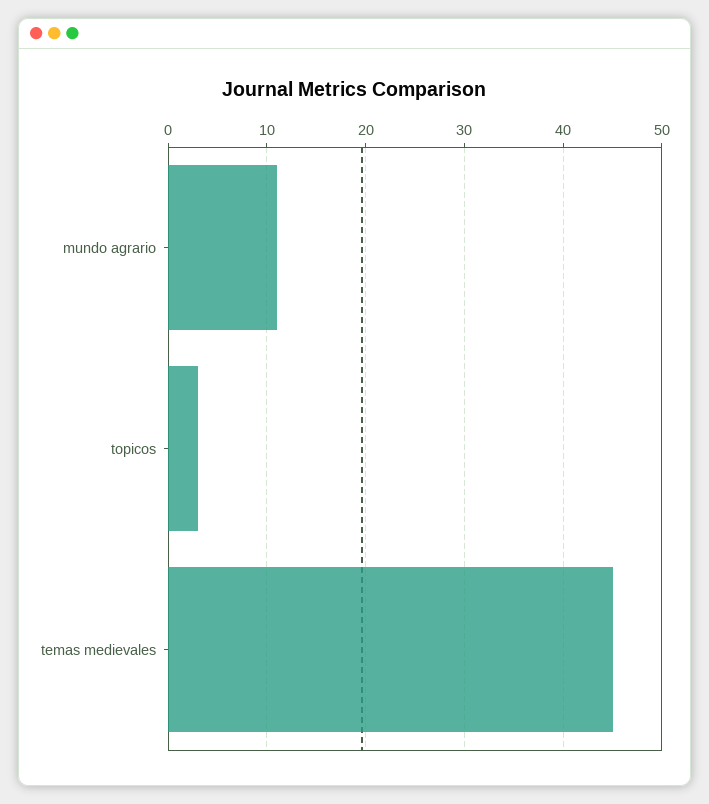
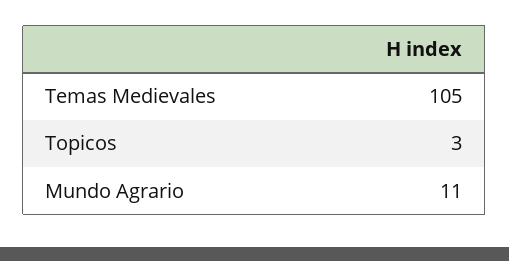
  {
    "mundo agrario": 11,
    "topicos": 3,
-   "temas medievales": 45
+   "temas medievales": 105
  }

